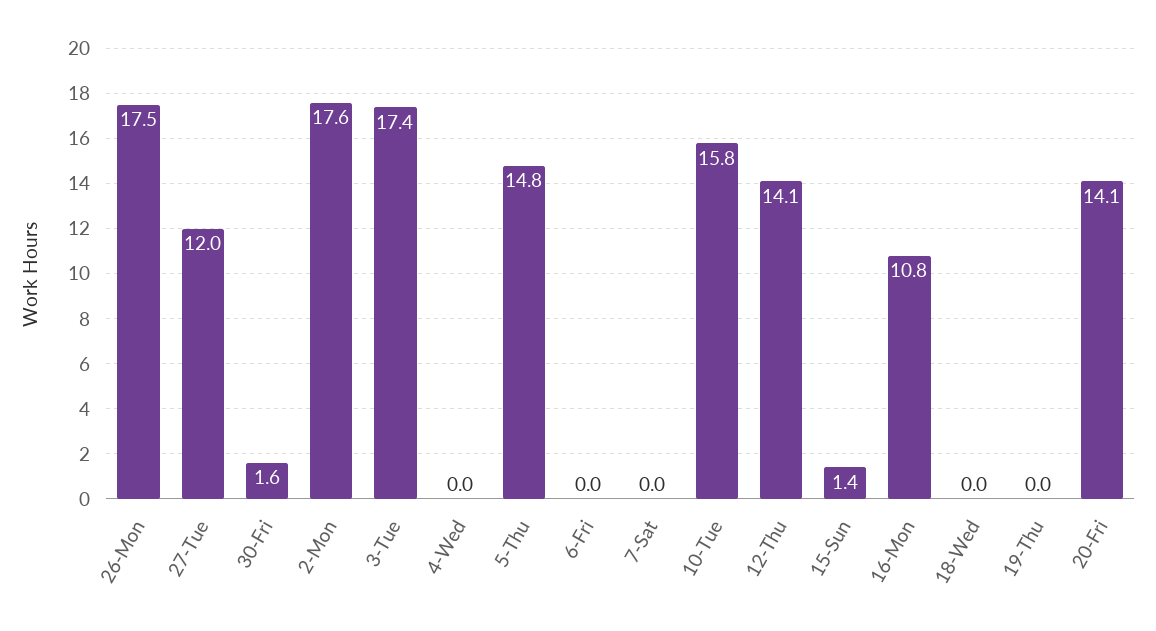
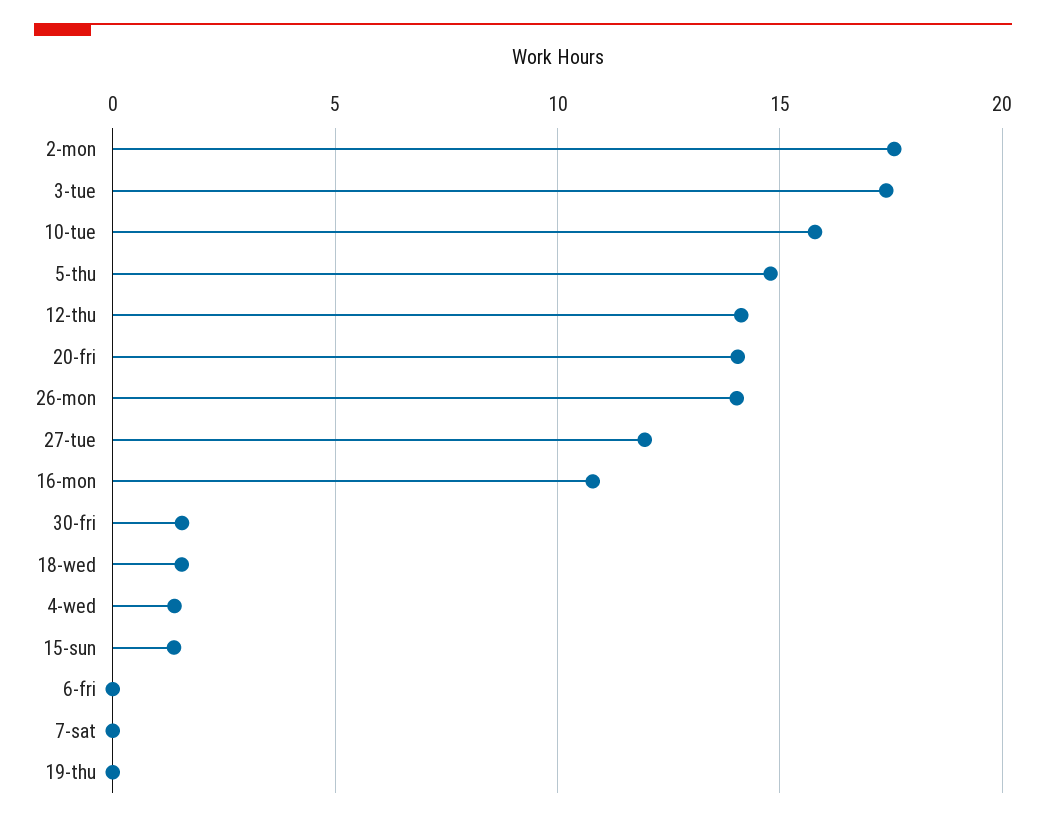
  {
-   "26-Mon": 17.5,
+   "26-Mon": 14,
    "27-Tue": 12,
    "30-Fri": 1.6,
    "2-Mon": 17.6,
    "3-Tue": 17.4,
-   "4-Wed": 0,
+   "4-Wed": 1.5,
    "5-Thu": 14.8,
    "6-Fri": 0,
    "7-Sat": 0,
    "10-Tue": 15.8,
    "12-Thu": 14.1,
    "15-Sun": 1.4,
    "16-Mon": 10.8,
-   "18-Wed": 0,
+   "18-Wed": 1.5,
    "19-Thu": 0,
    "20-Fri": 14.1
  }

